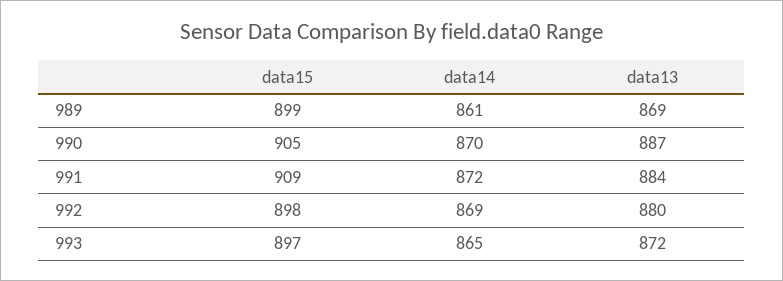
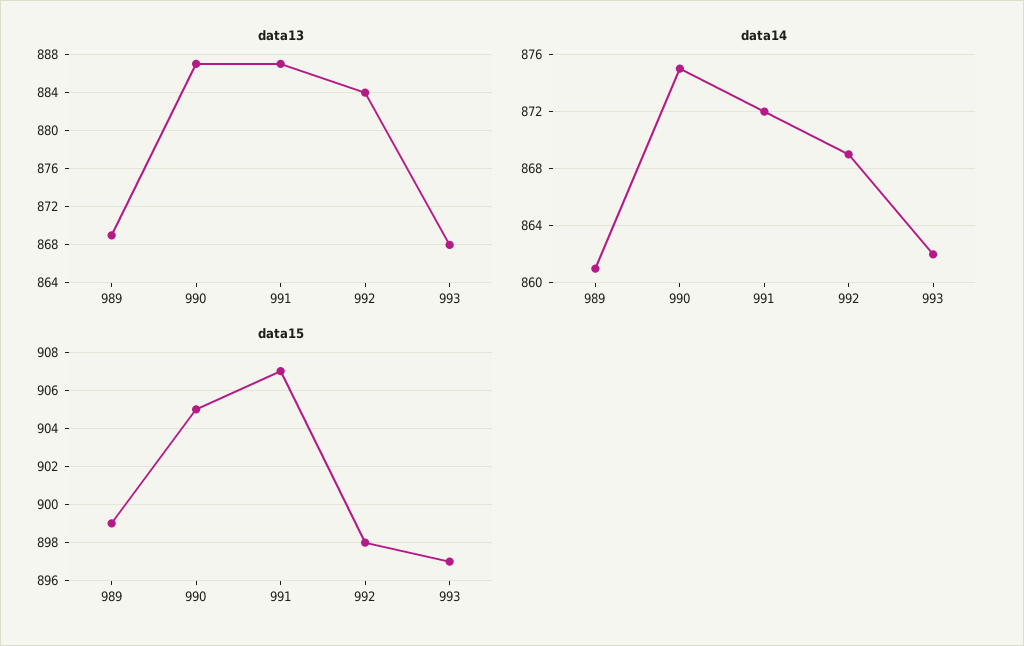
  {
    "data15": {
      "989": 899,
      "990": 905,
-     "991": 909,
+     "991": 907,
      "992": 898,
      "993": 897
    },
    "data14": {
      "989": 861,
-     "990": 870,
+     "990": 875,
      "991": 872,
      "992": 869,
-     "993": 865
+     "993": 862
    },
    "data13": {
      "989": 869,
      "990": 887,
-     "991": 884,
+     "991": 887,
-     "992": 880,
+     "992": 884,
-     "993": 872
+     "993": 868
    }
  }

